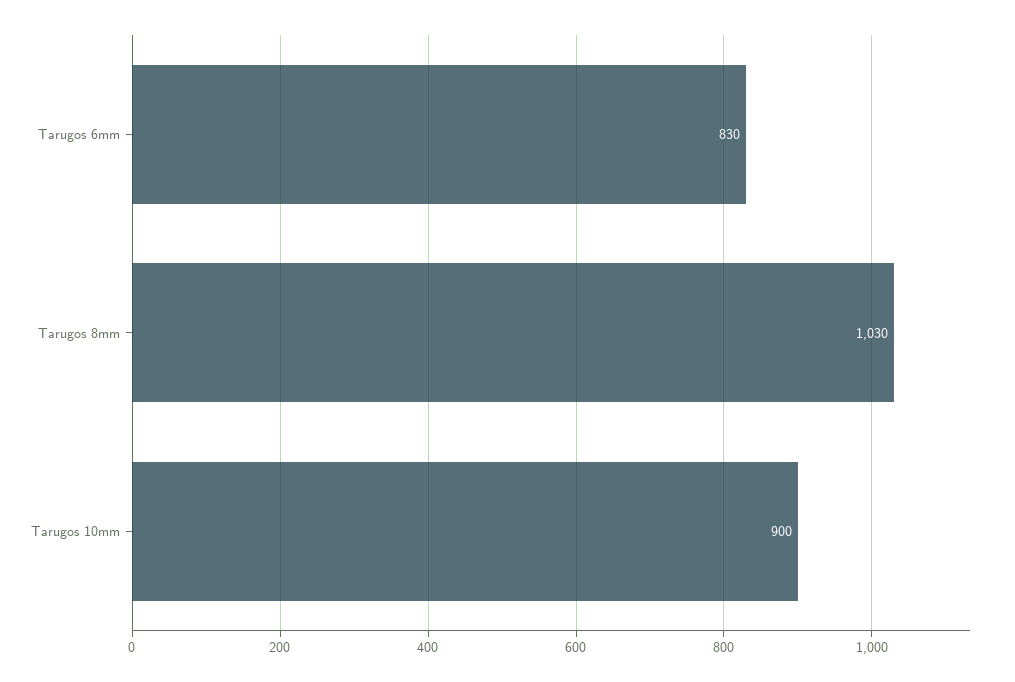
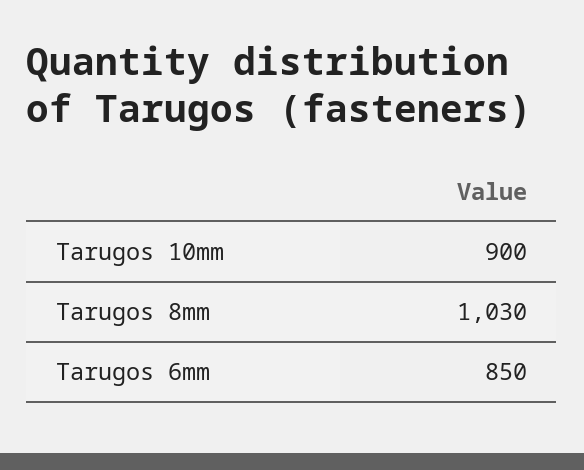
  {
-   "Tarugos 6mm": 830,
+   "Tarugos 6mm": 850,
    "Tarugos 8mm": 1030,
    "Tarugos 10mm": 900
  }

